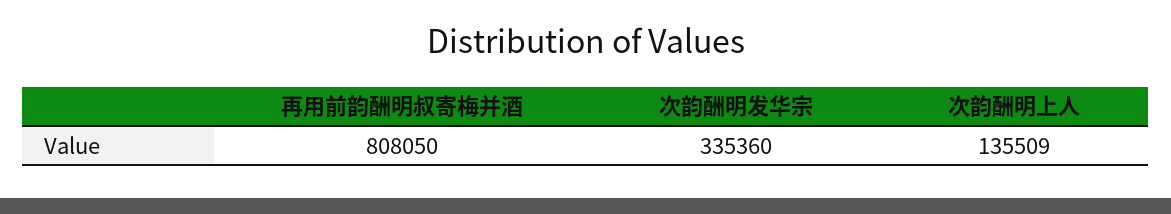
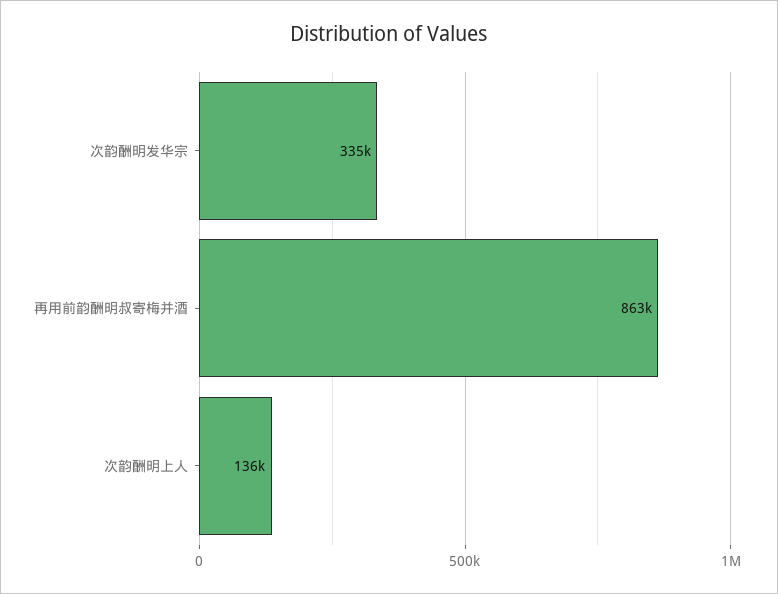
  {
-   "再用前韵酬明叔寄梅并酒": 808050,
+   "再用前韵酬明叔寄梅并酒": 863000,
    "次韵酬明发华宗": 335360,
    "次韵酬明上人": 135509
  }

